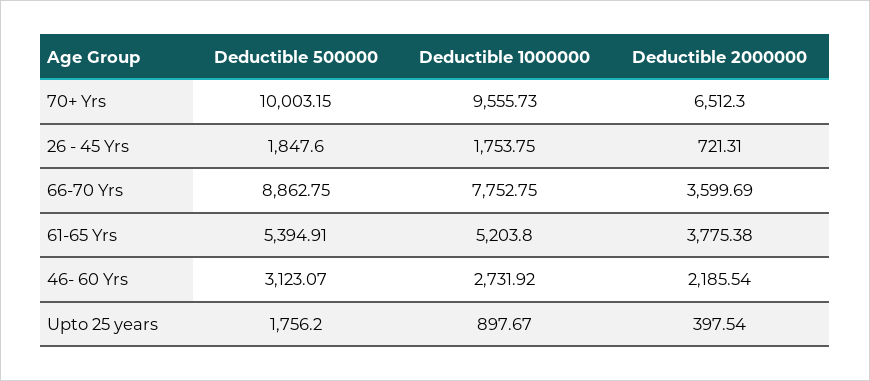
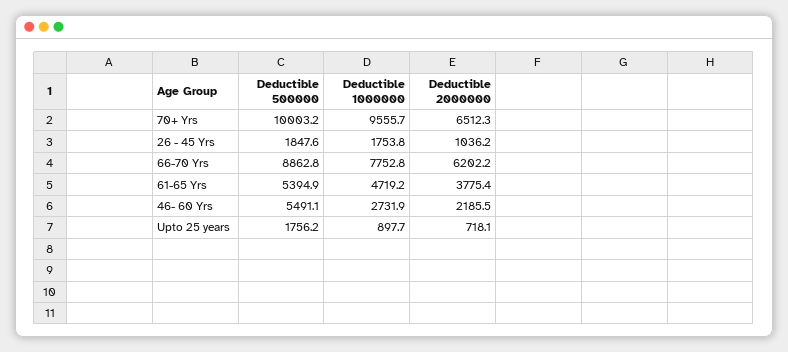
  {
    "Deductible 500000": {
      "70+ Yrs": 10003.15,
      "26 - 45 Yrs": 1847.6,
      "66-70 Yrs": 8862.75,
      "61-65 Yrs": 5394.91,
-     "46- 60 Yrs": 3123.07,
+     "46- 60 Yrs": 5491.1,
      "Upto 25 years": 1756.2
    },
    "Deductible 1000000": {
      "70+ Yrs": 9555.73,
      "26 - 45 Yrs": 1753.75,
      "66-70 Yrs": 7752.75,
-     "61-65 Yrs": 5203.8,
+     "61-65 Yrs": 4719.2,
      "46- 60 Yrs": 2731.92,
      "Upto 25 years": 897.67
    },
    "Deductible 2000000": {
      "70+ Yrs": 6512.3,
-     "26 - 45 Yrs": 721.31,
+     "26 - 45 Yrs": 1036.2,
-     "66-70 Yrs": 3599.69,
+     "66-70 Yrs": 6202.2,
      "61-65 Yrs": 3775.38,
      "46- 60 Yrs": 2185.54,
-     "Upto 25 years": 397.54
+     "Upto 25 years": 718.1
    }
  }

